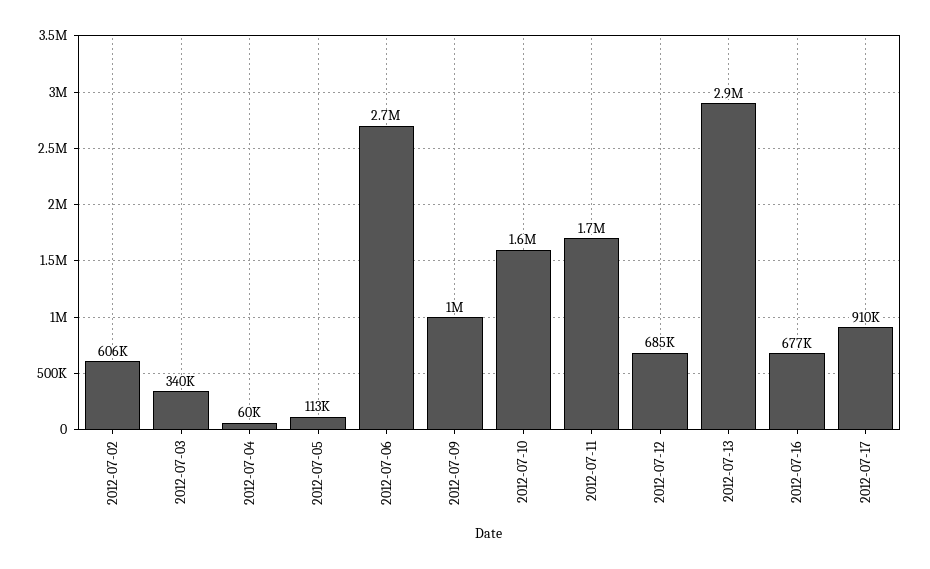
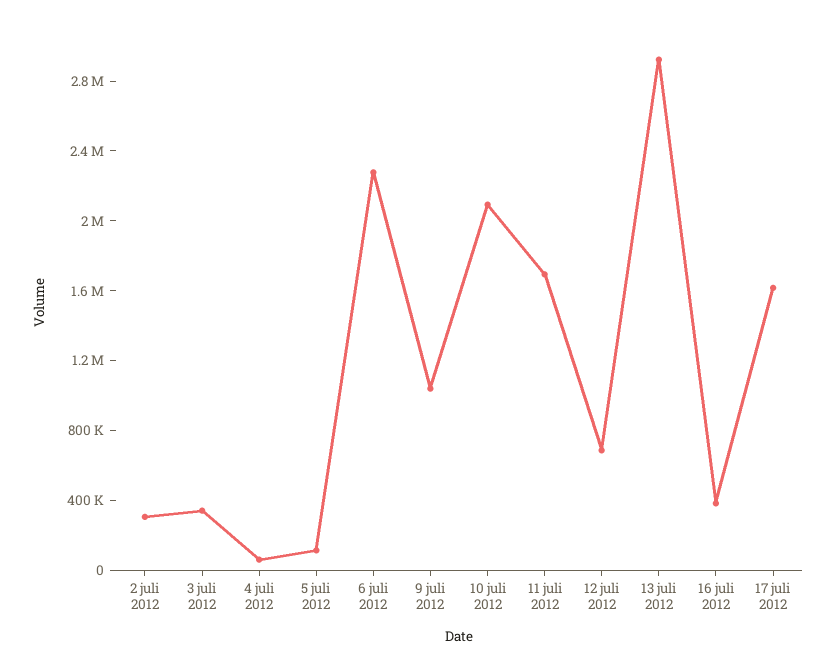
  {
-   "2012-07-02": 606000,
+   "2012-07-02": 300000,
    "2012-07-03": 340000,
    "2012-07-04": 60000,
    "2012-07-05": 113000,
-   "2012-07-06": 2700000,
+   "2012-07-06": 2300000,
    "2012-07-09": 1000000,
-   "2012-07-10": 1600000,
+   "2012-07-10": 2100000,
    "2012-07-11": 1700000,
    "2012-07-12": 685000,
    "2012-07-13": 2900000,
-   "2012-07-16": 677000,
+   "2012-07-16": 400000,
-   "2012-07-17": 910000
+   "2012-07-17": 1600000
  }

